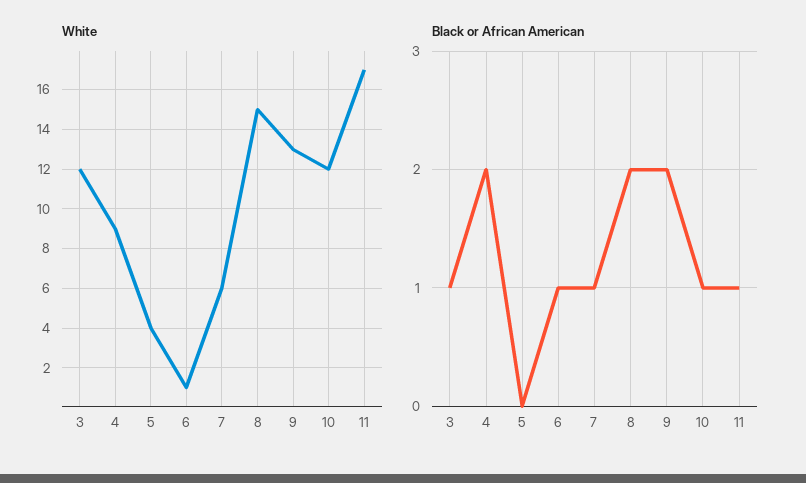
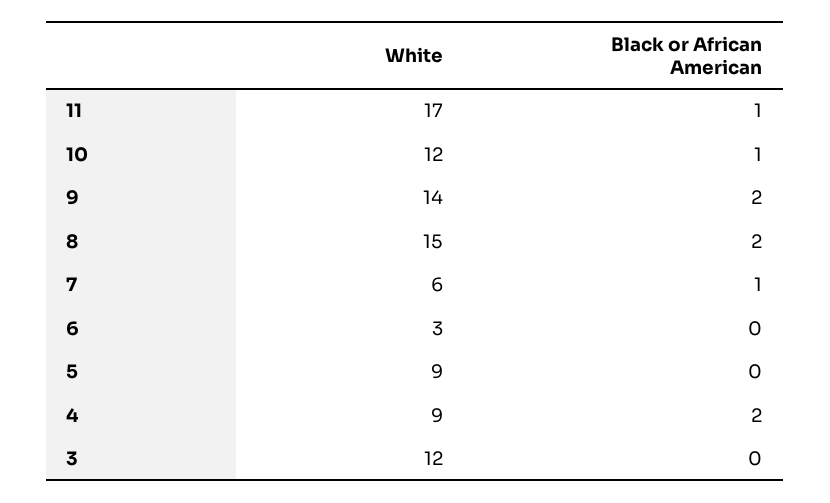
  {
    "White": {
      "3": 12,
      "4": 9,
-     "5": 4,
+     "5": 9,
-     "6": 1,
+     "6": 3,
      "7": 6,
      "8": 15,
-     "9": 13,
+     "9": 14,
      "10": 12,
      "11": 17
    },
    "Black or African American": {
-     "3": 1,
+     "3": 0,
      "4": 2,
      "5": 0,
-     "6": 1,
+     "6": 0,
      "7": 1,
      "8": 2,
      "9": 2,
      "10": 1,
      "11": 1
    }
  }

